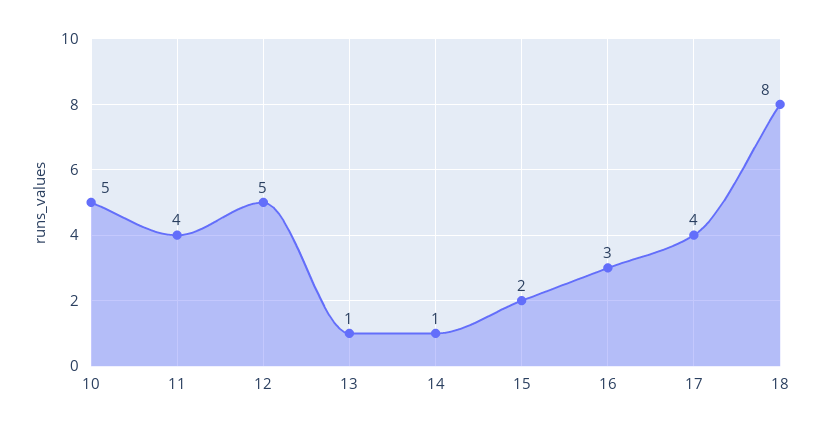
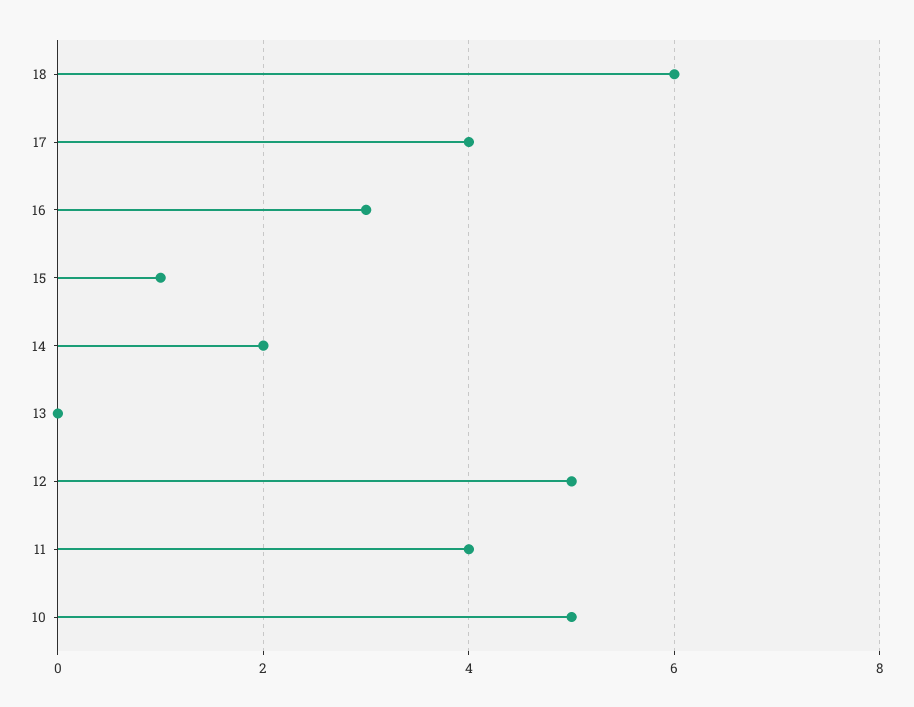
  {
    "10": 5,
    "11": 4,
    "12": 5,
-   "13": 1,
+   "13": 0,
-   "14": 1,
+   "14": 2,
-   "15": 2,
+   "15": 1,
    "16": 3,
    "17": 4,
-   "18": 8
+   "18": 6
  }

